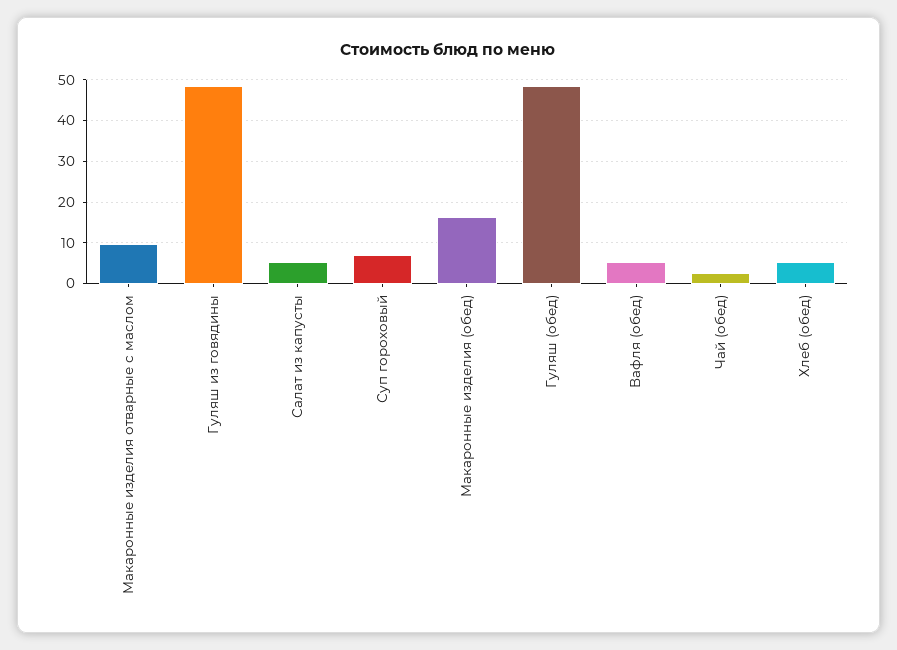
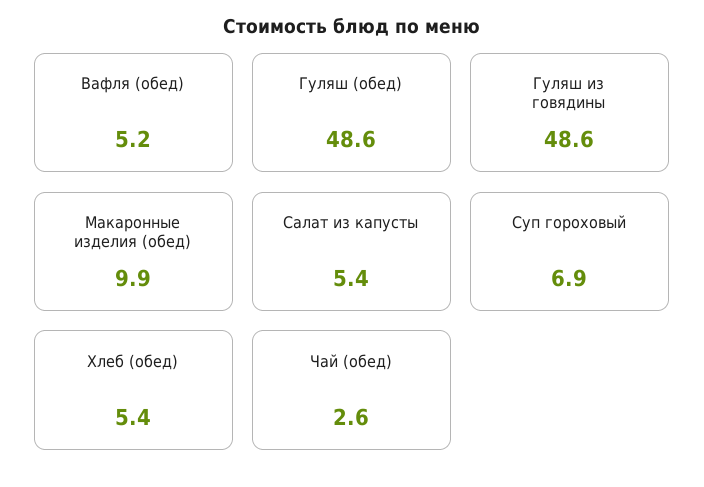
  {
-   "Макаронные изделия отварные с маслом": 10,
    "Гуляш из говядины": 48.6,
    "Салат из капусты": 5.4,
    "Суп гороховый": 6.9,
-   "Макаронные изделия (обед)": 16,
+   "Макаронные изделия (обед)": 9.9,
    "Гуляш (обед)": 48.6,
    "Вафля (обед)": 5.2,
    "Чай (обед)": 2.6,
    "Хлеб (обед)": 5.4
  }

